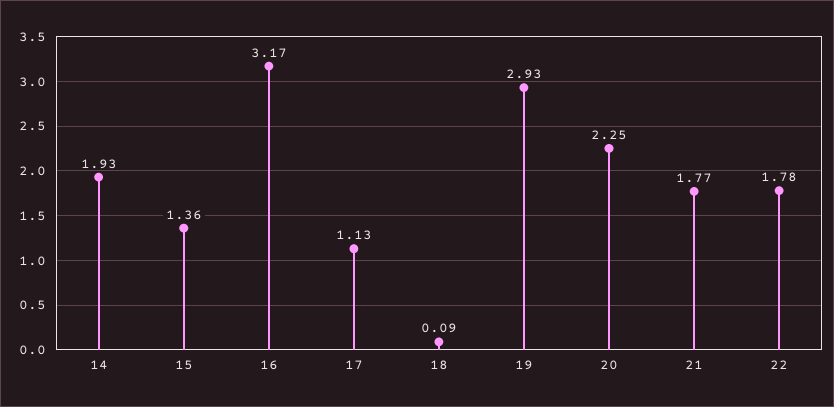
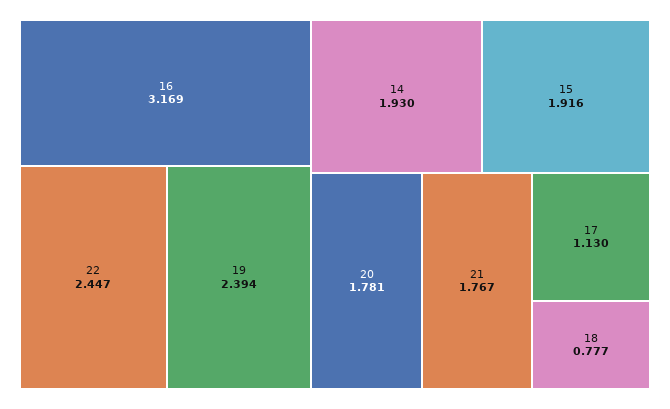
  {
    "14": 1.93,
-   "15": 1.36,
+   "15": 1.916,
    "16": 3.169,
    "17": 1.13,
-   "18": 0.09,
+   "18": 0.777,
-   "19": 2.93,
+   "19": 2.394,
-   "20": 2.25,
+   "20": 1.781,
    "21": 1.767,
-   "22": 1.78
+   "22": 2.447
  }

